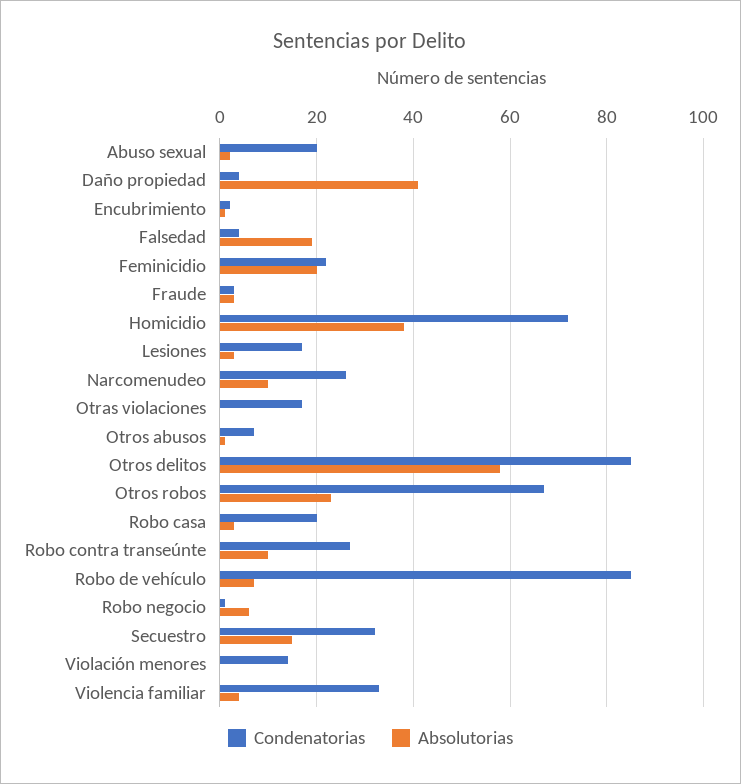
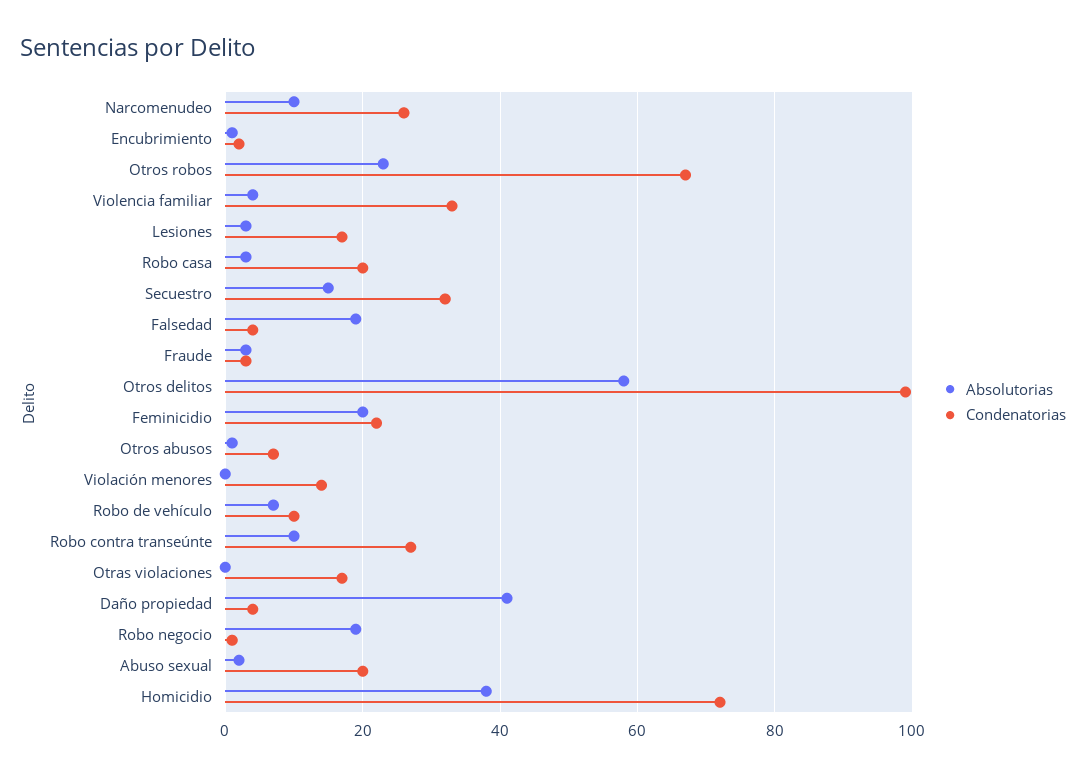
  {
    "Condenatorias": {
      "Abuso sexual": 20,
      "Daño propiedad": 5,
      "Encubrimiento": 0,
      "Falsedad": 5,
      "Feminicidio": 20,
      "Fraude": 5,
      "Homicidio": 70,
      "Lesiones": 15,
      "Narcomenudeo": 25,
      "Otras violaciones": 15,
      "Otros abusos": 5,
-     "Otros delitos": 85,
+     "Otros delitos": 100,
      "Otros robos": 65,
      "Robo casa": 20,
      "Robo contra transeúnte": 25,
-     "Robo de vehículo": 85,
+     "Robo de vehículo": 10,
      "Robo negocio": 0,
      "Secuestro": 30,
      "Violación menores": 15,
      "Violencia familiar": 35
    },
    "Absolutorias": {
      "Abuso sexual": 0,
      "Daño propiedad": 40,
      "Encubrimiento": 0,
      "Falsedad": 20,
      "Feminicidio": 20,
      "Fraude": 5,
      "Homicidio": 40,
      "Lesiones": 5,
      "Narcomenudeo": 10,
      "Otras violaciones": 0,
      "Otros abusos": 0,
      "Otros delitos": 60,
      "Otros robos": 25,
      "Robo casa": 5,
      "Robo contra transeúnte": 10,
      "Robo de vehículo": 5,
-     "Robo negocio": 5,
+     "Robo negocio": 20,
      "Secuestro": 15,
      "Violación menores": 0,
      "Violencia familiar": 5
    }
  }

